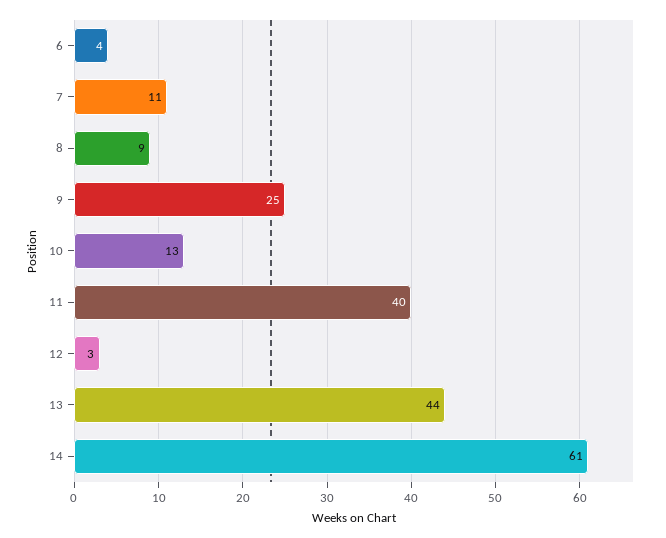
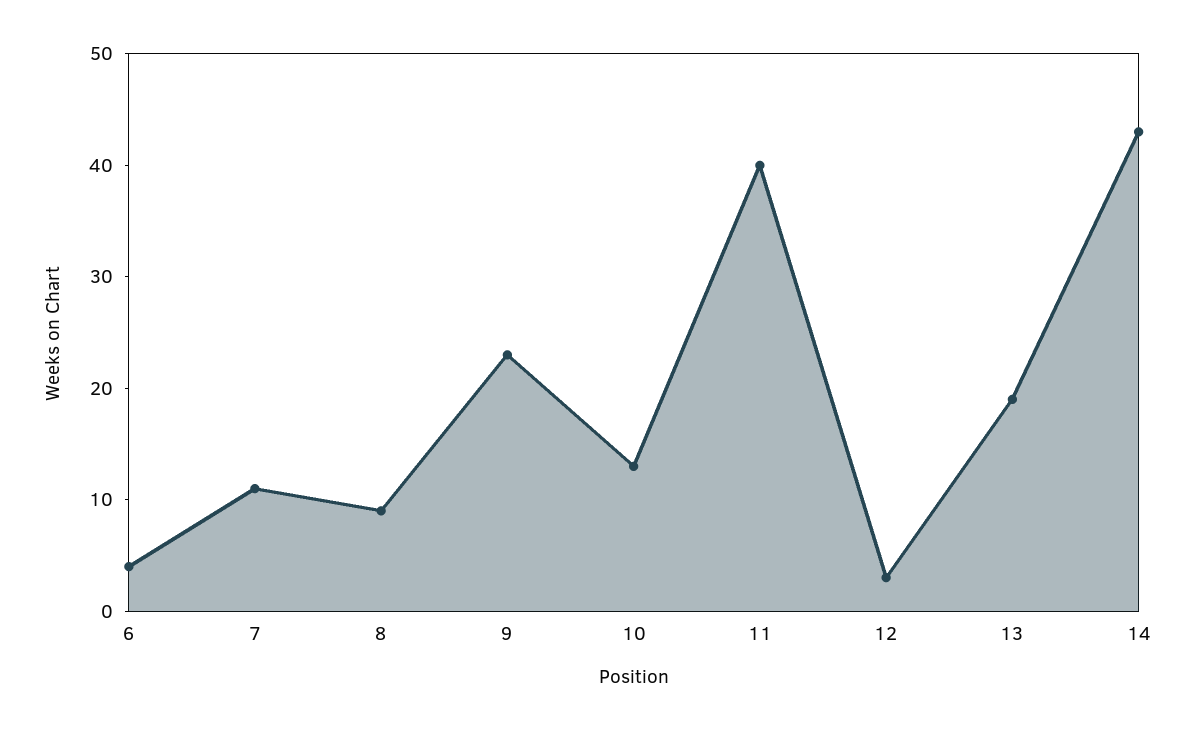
  {
    "6": 4,
    "7": 11,
    "8": 9,
-   "9": 25,
+   "9": 23,
    "10": 13,
    "11": 40,
    "12": 3,
-   "13": 44,
+   "13": 19,
-   "14": 61
+   "14": 43
  }

